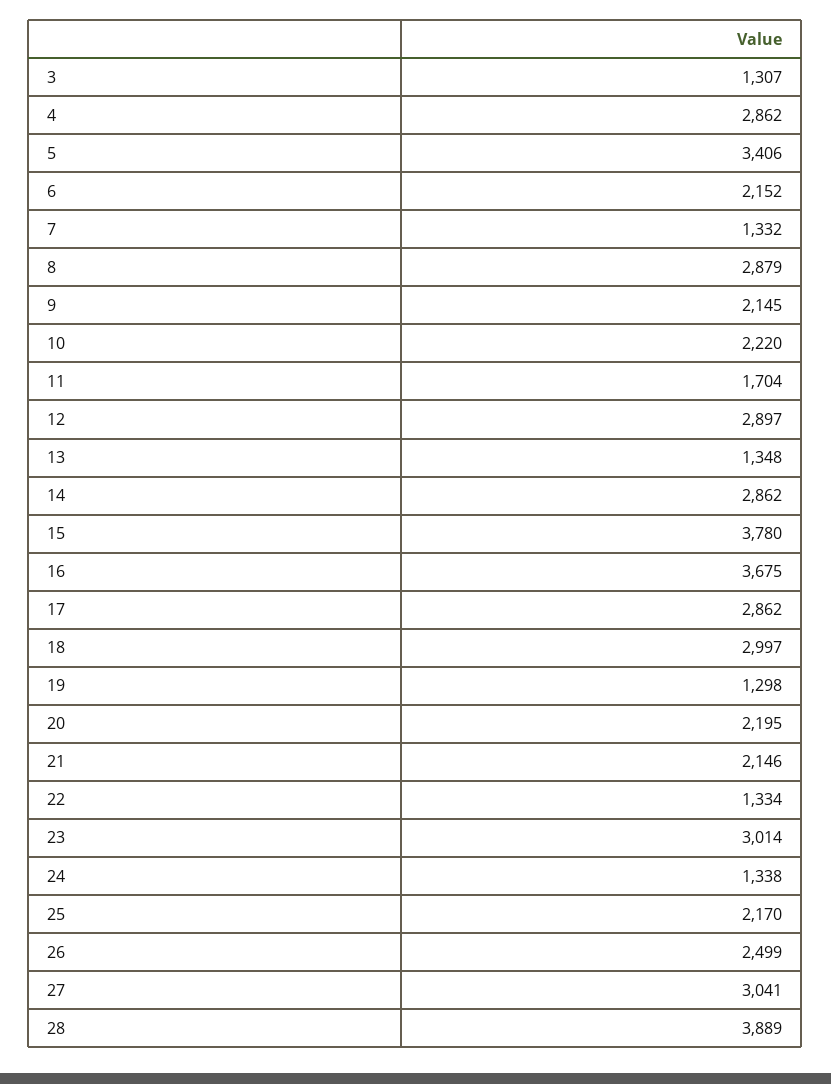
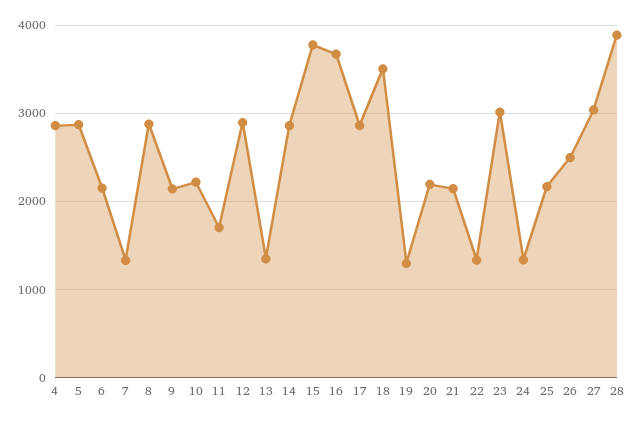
  {
-   "3": 1307,
    "4": 2862,
-   "5": 3406,
+   "5": 2900,
    "6": 2152,
    "7": 1332,
    "8": 2879,
    "9": 2145,
    "10": 2220,
    "11": 1704,
    "12": 2897,
    "13": 1348,
    "14": 2862,
    "15": 3780,
    "16": 3675,
    "17": 2862,
-   "18": 2997,
+   "18": 3500,
    "19": 1298,
    "20": 2195,
    "21": 2146,
    "22": 1334,
    "23": 3014,
    "24": 1338,
    "25": 2170,
    "26": 2499,
    "27": 3041,
    "28": 3889
  }

